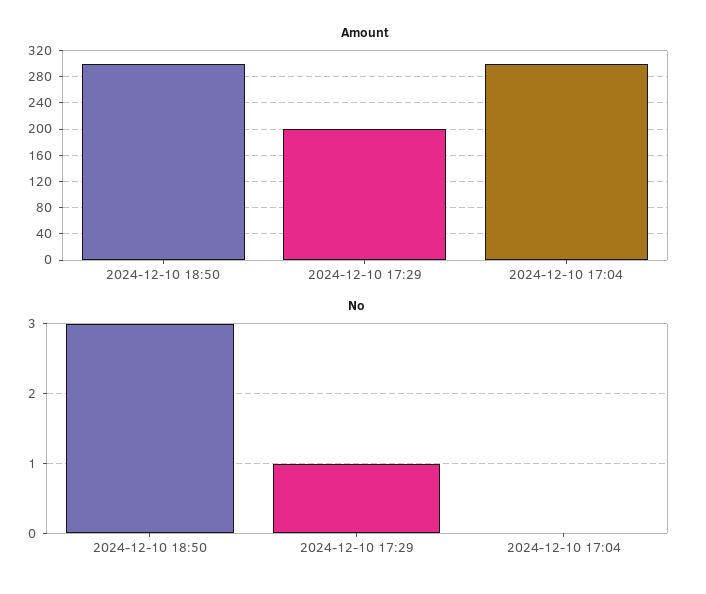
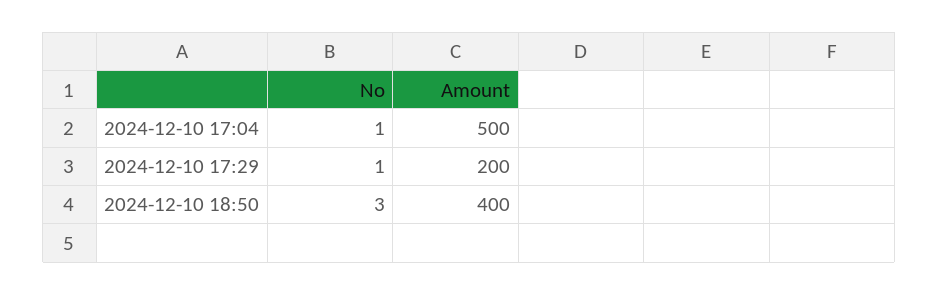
  {
    "Amount": {
-     "2024-12-10 18:50": 300,
+     "2024-12-10 18:50": 400,
      "2024-12-10 17:29": 200,
-     "2024-12-10 17:04": 300
+     "2024-12-10 17:04": 500
    },
    "No": {
      "2024-12-10 18:50": 3,
      "2024-12-10 17:29": 1,
-     "2024-12-10 17:04": 0
+     "2024-12-10 17:04": 1
    }
  }

